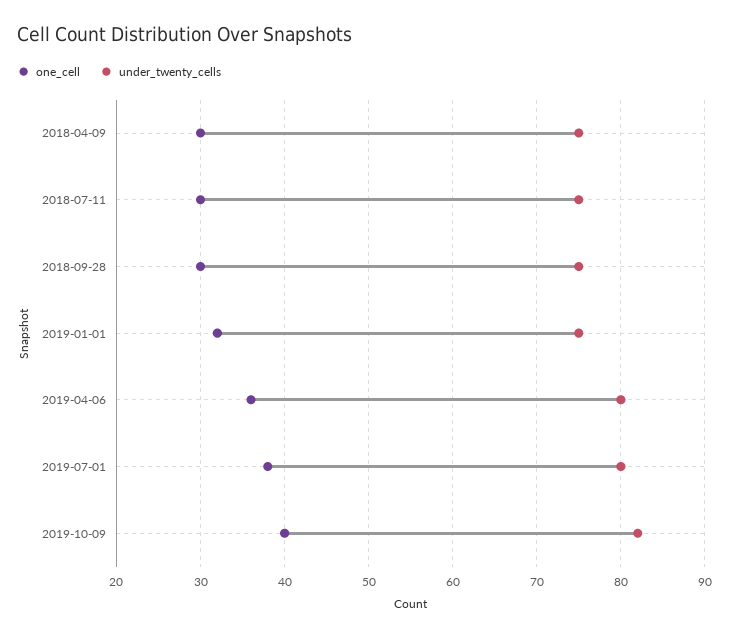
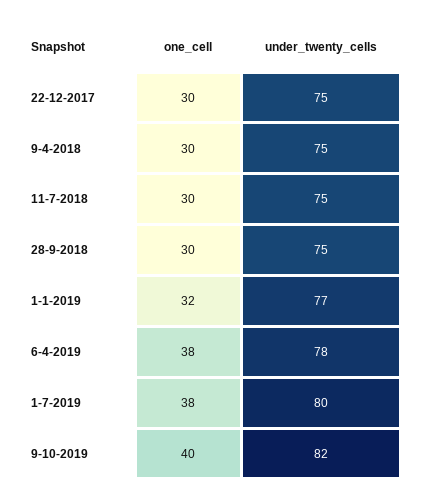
  {
    "one_cell": {
      "2018-04-09": 30,
      "2018-07-11": 30,
      "2018-09-28": 30,
      "2019-01-01": 32,
-     "2019-04-06": 36,
+     "2019-04-06": 38,
      "2019-07-01": 38,
-     "2019-10-09": 40
+     "2019-10-09": 40,
+     "22-12-2017": 30
    },
    "under_twenty_cells": {
      "2018-04-09": 75,
      "2018-07-11": 75,
      "2018-09-28": 75,
-     "2019-01-01": 75,
+     "2019-01-01": 77,
-     "2019-04-06": 80,
+     "2019-04-06": 78,
      "2019-07-01": 80,
-     "2019-10-09": 82
+     "2019-10-09": 82,
+     "22-12-2017": 75
    }
  }

